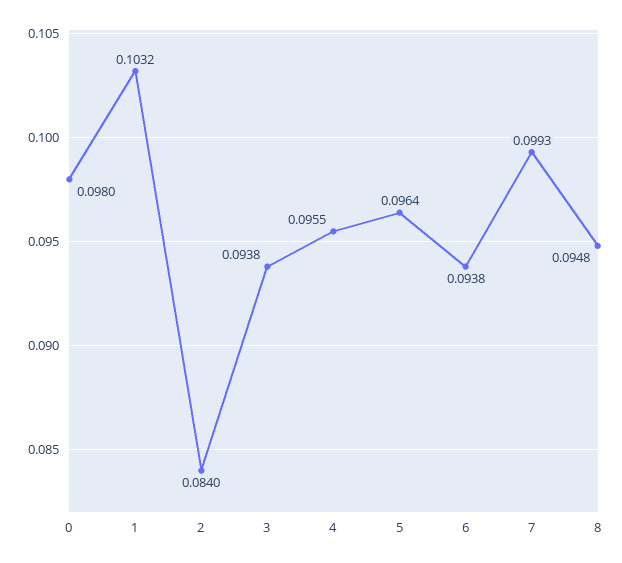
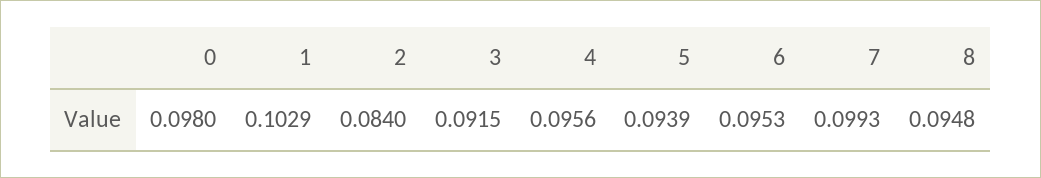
  {
    "0": 0.098,
-   "1": 0.1032,
+   "1": 0.1029,
    "2": 0.084,
-   "3": 0.0938,
+   "3": 0.0915,
-   "4": 0.0955,
+   "4": 0.0956,
-   "5": 0.0964,
+   "5": 0.0939,
-   "6": 0.0938,
+   "6": 0.0953,
    "7": 0.0993,
    "8": 0.0948
  }

